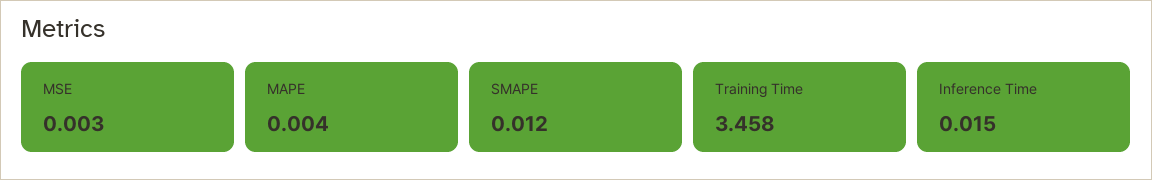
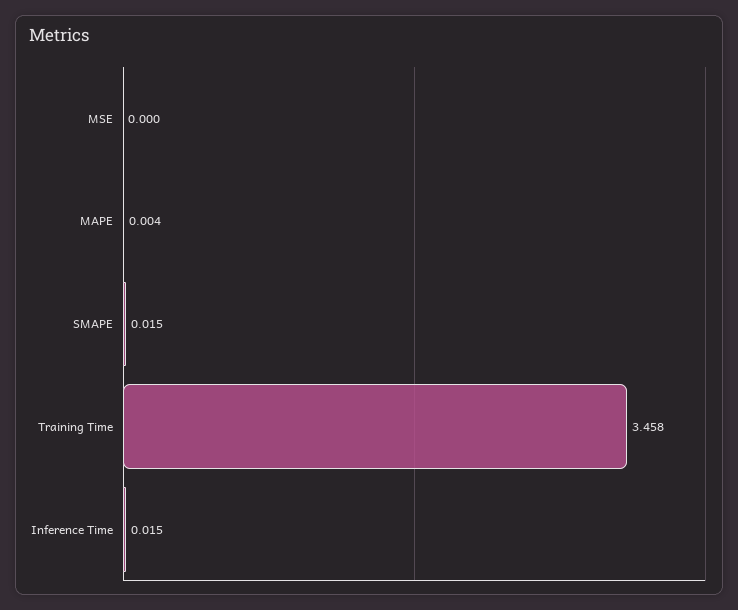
  {
-   "MSE": 0.003,
+   "MSE": 0,
    "MAPE": 0.004,
-   "SMAPE": 0.012,
+   "SMAPE": 0.015,
    "Training Time": 3.458,
    "Inference Time": 0.015
  }

